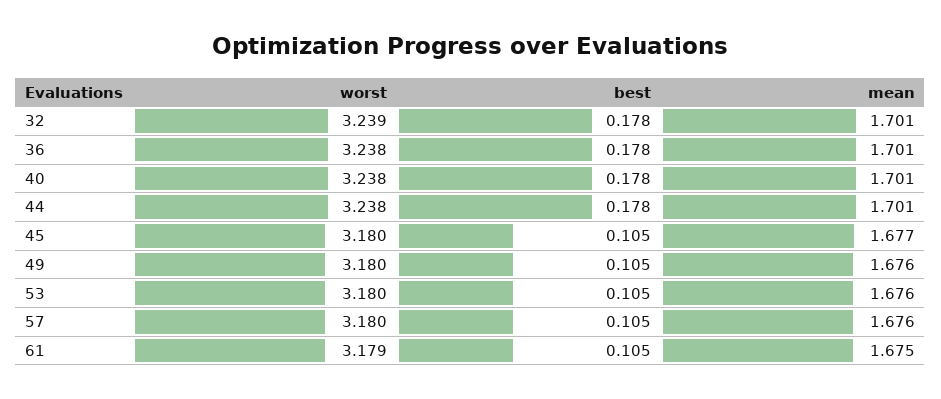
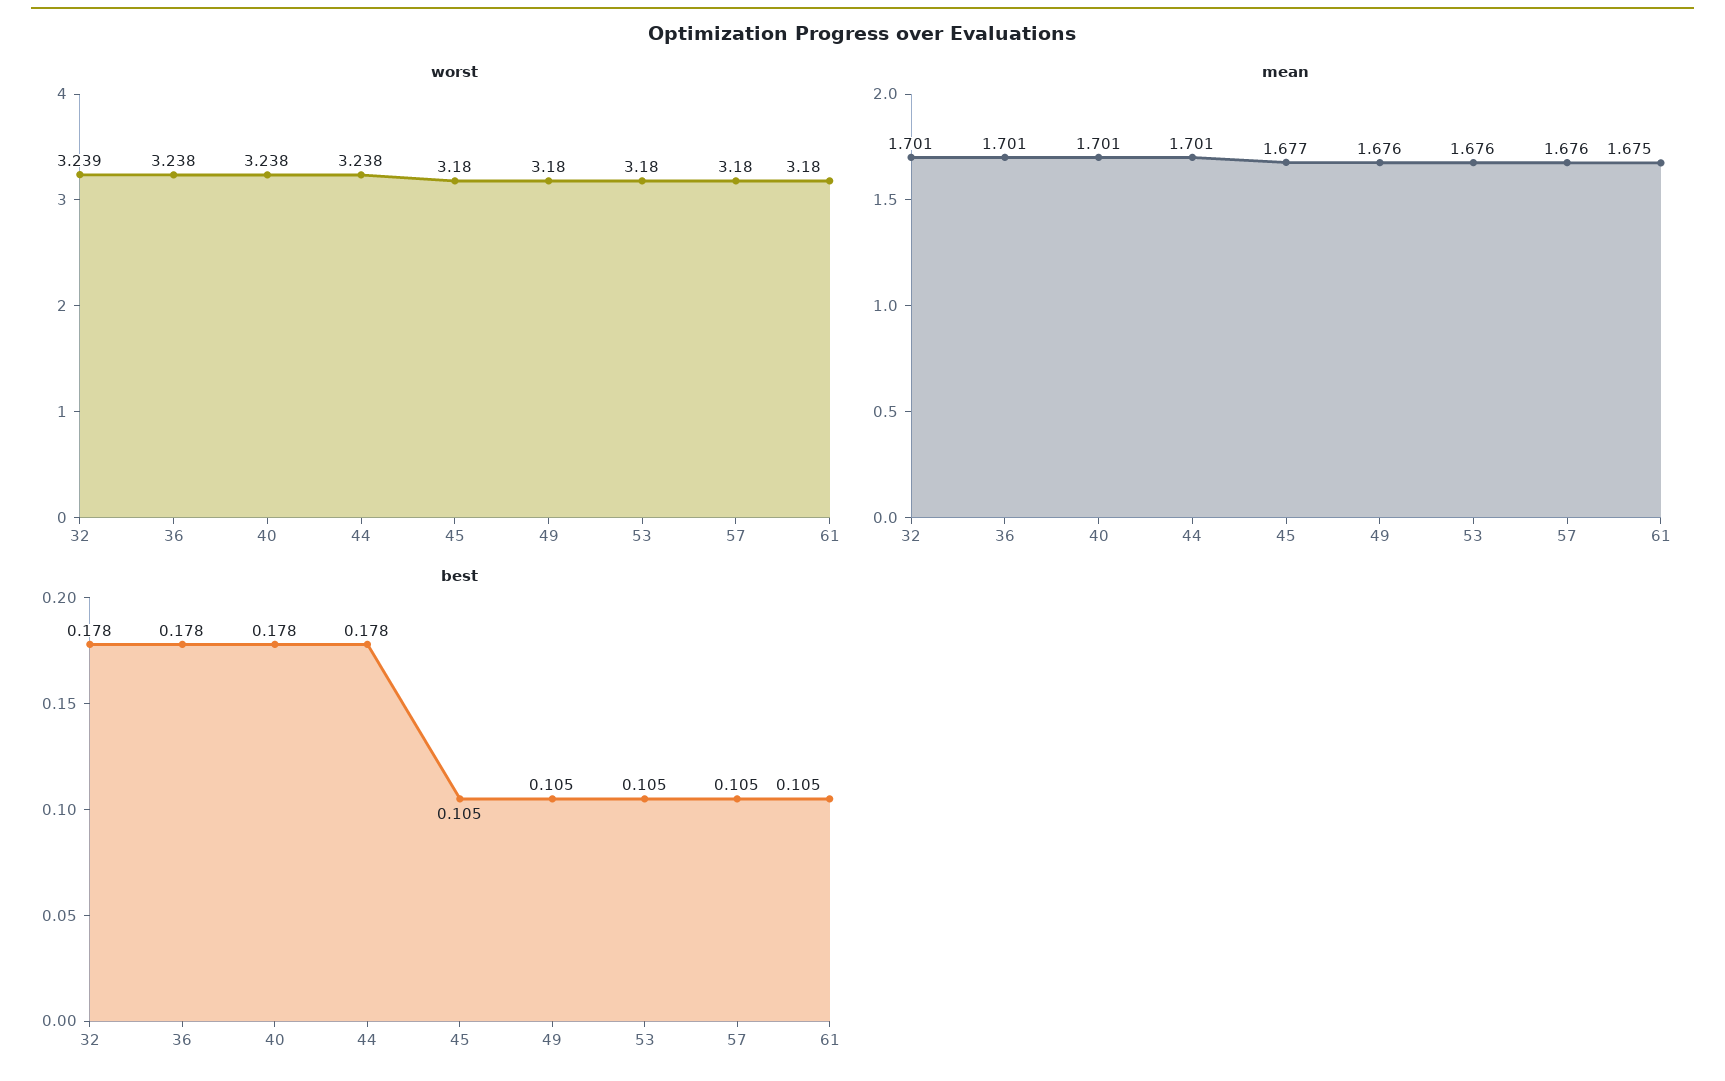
  {
    "worst": {
      "32": 3.239,
      "36": 3.238,
      "40": 3.238,
      "44": 3.238,
      "45": 3.18,
      "49": 3.18,
      "53": 3.18,
      "57": 3.18,
-     "61": 3.179
+     "61": 3.18
    },
    "best": {
      "32": 0.178,
      "36": 0.178,
      "40": 0.178,
      "44": 0.178,
      "45": 0.105,
      "49": 0.105,
      "53": 0.105,
      "57": 0.105,
      "61": 0.105
    },
    "mean": {
      "32": 1.701,
      "36": 1.701,
      "40": 1.701,
      "44": 1.701,
      "45": 1.677,
      "49": 1.676,
      "53": 1.676,
      "57": 1.676,
      "61": 1.675
    }
  }

